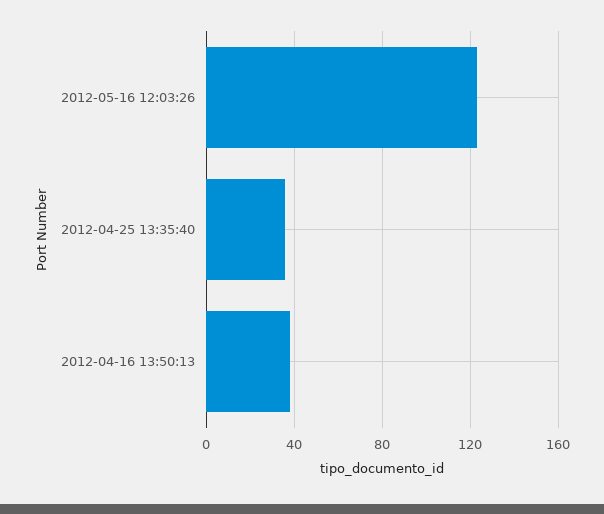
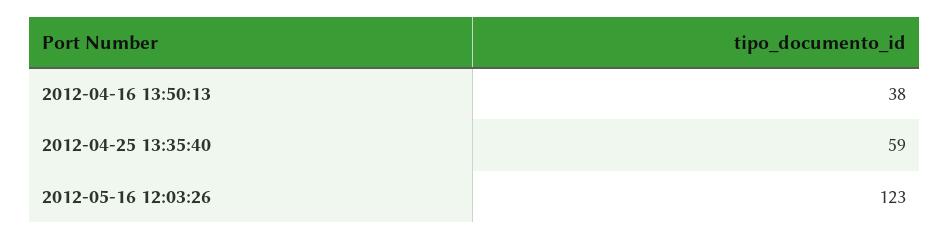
  {
    "2012-05-16 12:03:26": 123,
-   "2012-04-25 13:35:40": 35,
+   "2012-04-25 13:35:40": 59,
    "2012-04-16 13:50:13": 38
  }

